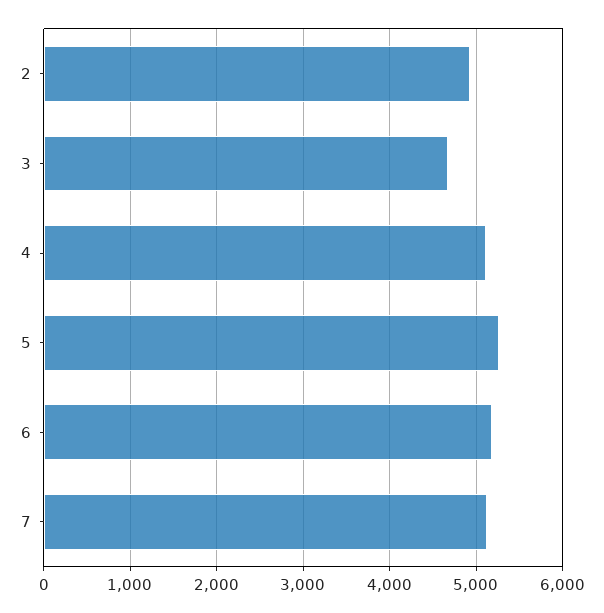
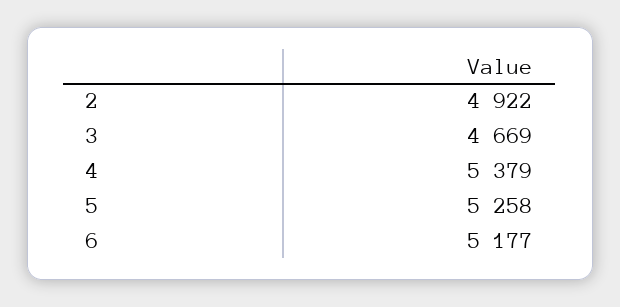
  {
    "2": 4922,
    "3": 4669,
-   "4": 5100,
+   "4": 5379,
    "5": 5258,
-   "6": 5177,
+   "6": 5177
-   "7": 5100
  }

